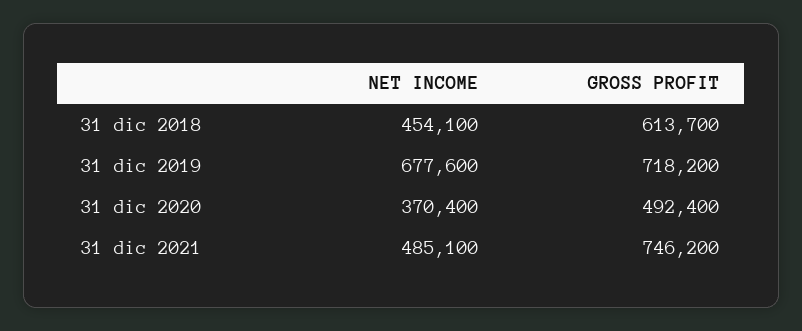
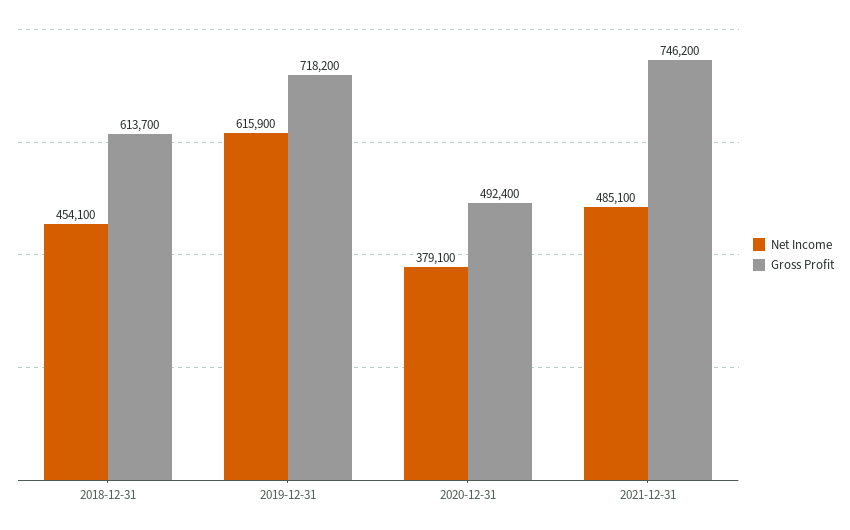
  {
    "NET INCOME": {
      "31 dic 2018": 454100,
-     "31 dic 2019": 677600,
+     "31 dic 2019": 615900,
-     "31 dic 2020": 370400,
+     "31 dic 2020": 379100,
      "31 dic 2021": 485100
    },
    "GROSS PROFIT": {
      "31 dic 2018": 613700,
      "31 dic 2019": 718200,
      "31 dic 2020": 492400,
      "31 dic 2021": 746200
    }
  }

